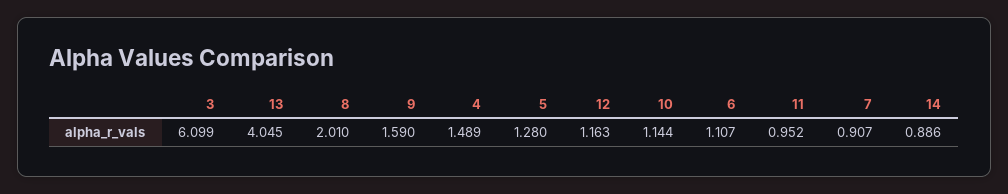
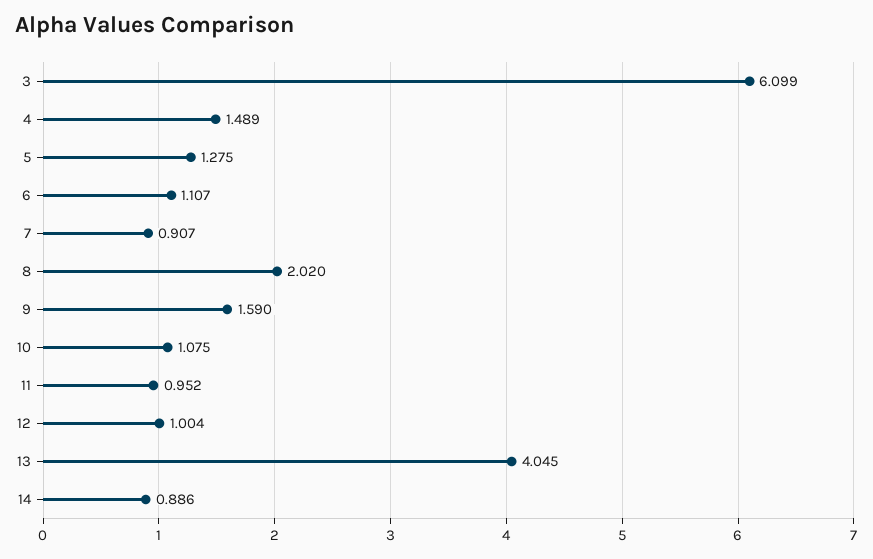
  {
    "3": 6.099,
    "13": 4.045,
-   "8": 2.01,
+   "8": 2.02,
    "9": 1.59,
    "4": 1.489,
-   "5": 1.28,
+   "5": 1.275,
-   "12": 1.163,
+   "12": 1.004,
-   "10": 1.144,
+   "10": 1.075,
    "6": 1.107,
    "11": 0.952,
    "7": 0.907,
    "14": 0.886
  }

